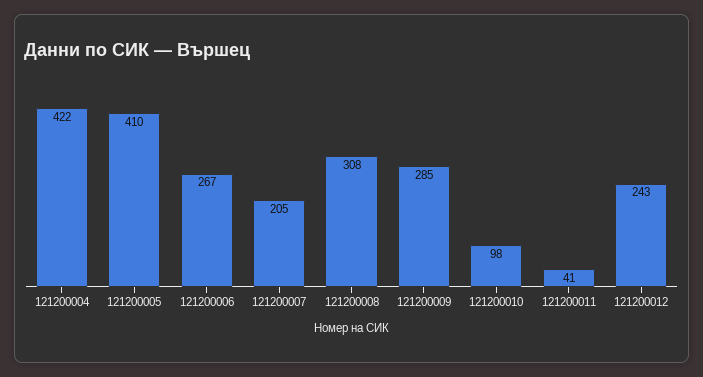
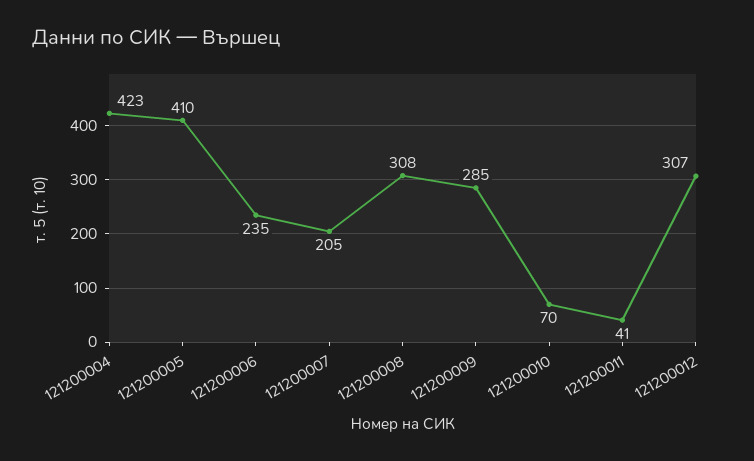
  {
-   "121200004": 422,
+   "121200004": 423,
    "121200005": 410,
-   "121200006": 267,
+   "121200006": 235,
    "121200007": 205,
    "121200008": 308,
    "121200009": 285,
-   "121200010": 98,
+   "121200010": 70,
    "121200011": 41,
-   "121200012": 243
+   "121200012": 307
  }

